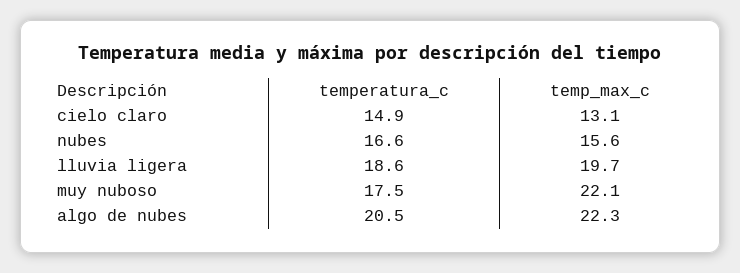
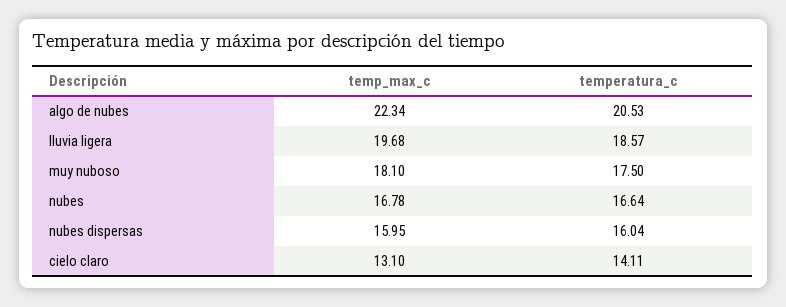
  {
    "temperatura_c": {
-     "cielo claro": 14.9,
+     "cielo claro": 14.11,
      "nubes": 16.64,
      "lluvia ligera": 18.57,
      "muy nuboso": 17.5,
-     "algo de nubes": 20.53
+     "algo de nubes": 20.53,
+     "nubes dispersas": 16.04
    },
    "temp_max_c": {
      "cielo claro": 13.1,
-     "nubes": 15.6,
+     "nubes": 16.78,
      "lluvia ligera": 19.68,
-     "muy nuboso": 22.1,
+     "muy nuboso": 18.1,
-     "algo de nubes": 22.34
+     "algo de nubes": 22.34,
+     "nubes dispersas": 15.95
    }
  }

